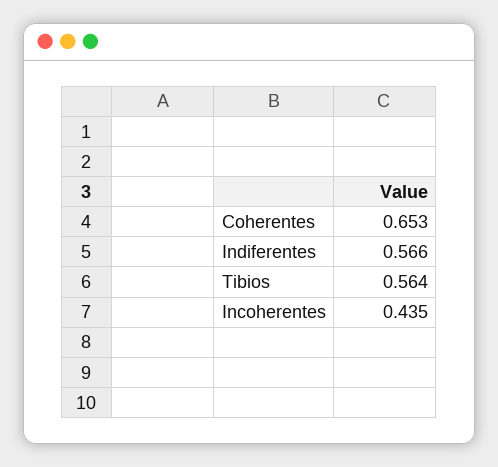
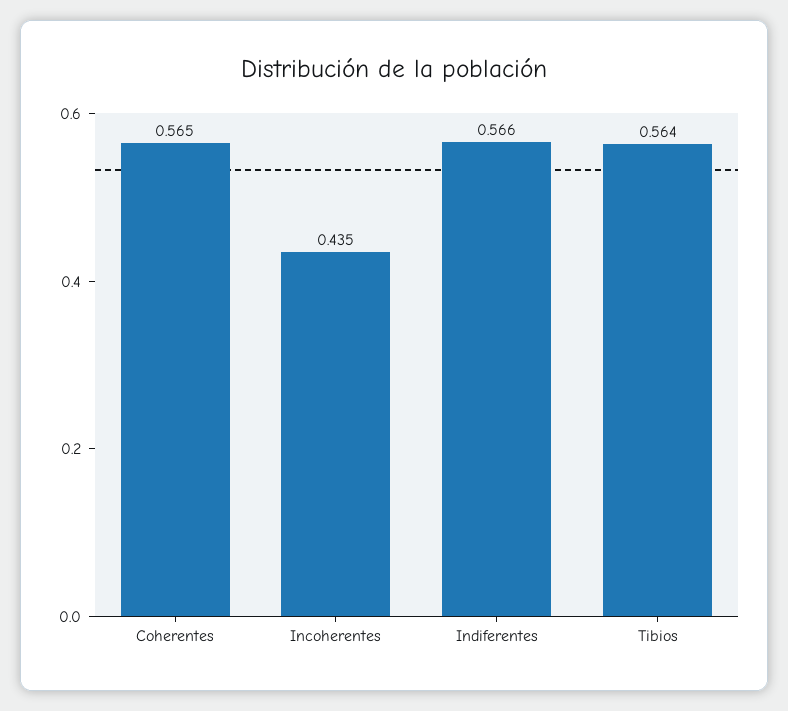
  {
-   "Coherentes": 0.653,
+   "Coherentes": 0.565,
    "Indiferentes": 0.566,
    "Tibios": 0.564,
    "Incoherentes": 0.435
  }

